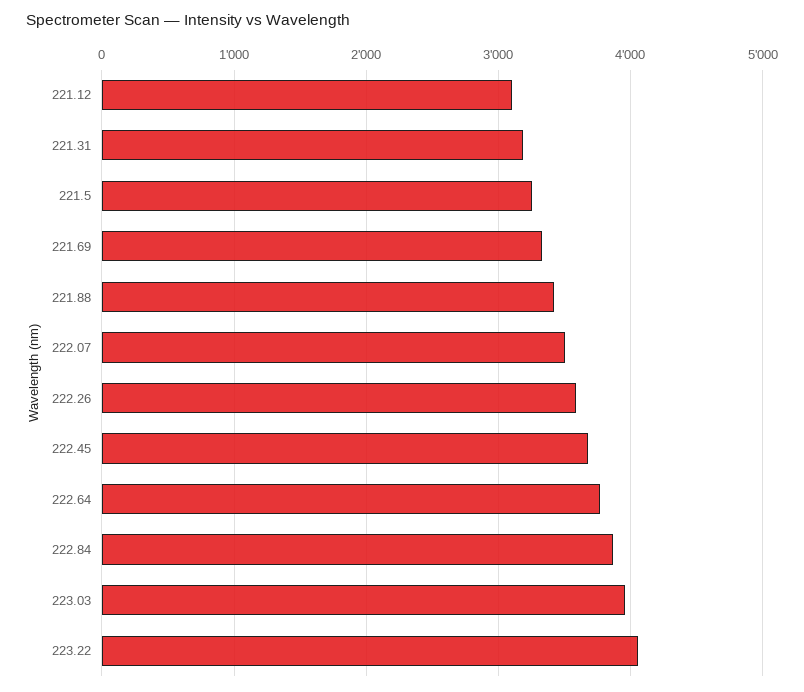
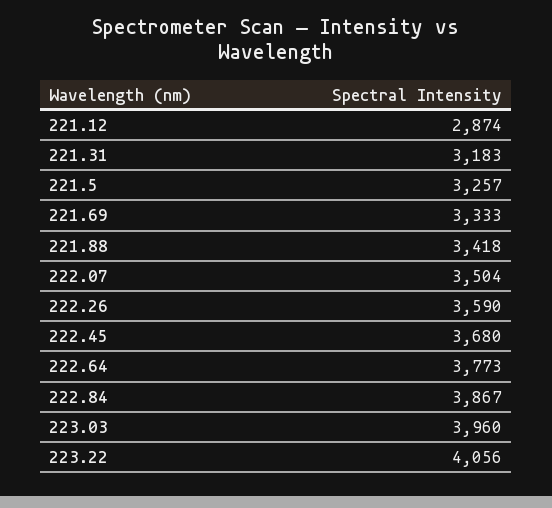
  {
-   "221.12": 3100,
+   "221.12": 2874,
    "221.31": 3183,
    "221.5": 3257,
    "221.69": 3333,
    "221.88": 3418,
    "222.07": 3504,
    "222.26": 3590,
    "222.45": 3680,
    "222.64": 3773,
    "222.84": 3867,
    "223.03": 3960,
    "223.22": 4056
  }

